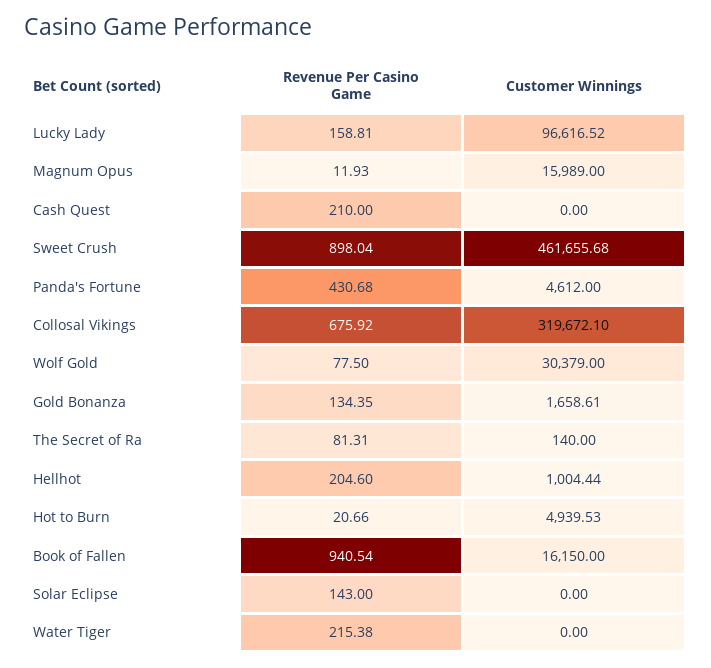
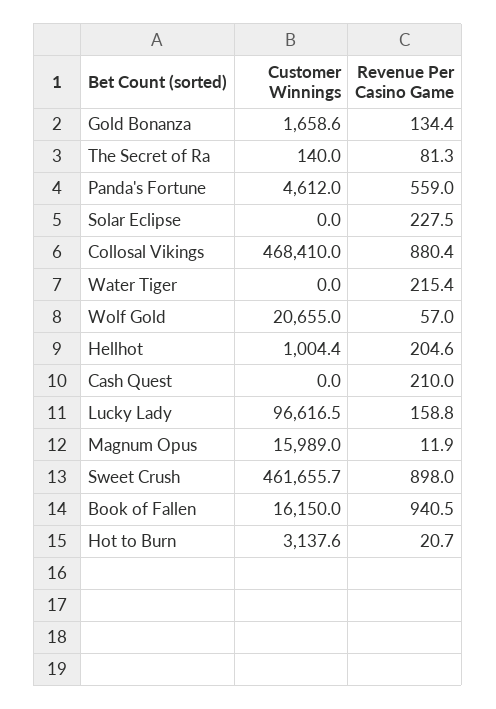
  {
    "Revenue Per Casino Game": {
      "Lucky Lady": 158.81,
      "Magnum Opus": 11.93,
      "Cash Quest": 210,
      "Sweet Crush": 898.04,
-     "Panda's Fortune": 430.68,
+     "Panda's Fortune": 559,
-     "Collosal Vikings": 675.92,
+     "Collosal Vikings": 880.4,
-     "Wolf Gold": 77.5,
+     "Wolf Gold": 57,
      "Gold Bonanza": 134.35,
      "The Secret of Ra": 81.31,
      "Hellhot": 204.6,
      "Hot to Burn": 20.66,
      "Book of Fallen": 940.54,
-     "Solar Eclipse": 143,
+     "Solar Eclipse": 227.5,
      "Water Tiger": 215.38
    },
    "Customer Winnings": {
      "Lucky Lady": 96616.52,
      "Magnum Opus": 15989,
      "Cash Quest": 0,
      "Sweet Crush": 461655.68,
      "Panda's Fortune": 4612,
-     "Collosal Vikings": 319672.1,
+     "Collosal Vikings": 468410,
-     "Wolf Gold": 30379,
+     "Wolf Gold": 20655,
      "Gold Bonanza": 1658.61,
      "The Secret of Ra": 140,
      "Hellhot": 1004.44,
-     "Hot to Burn": 4939.53,
+     "Hot to Burn": 3137.6,
      "Book of Fallen": 16150,
      "Solar Eclipse": 0,
      "Water Tiger": 0
    }
  }

